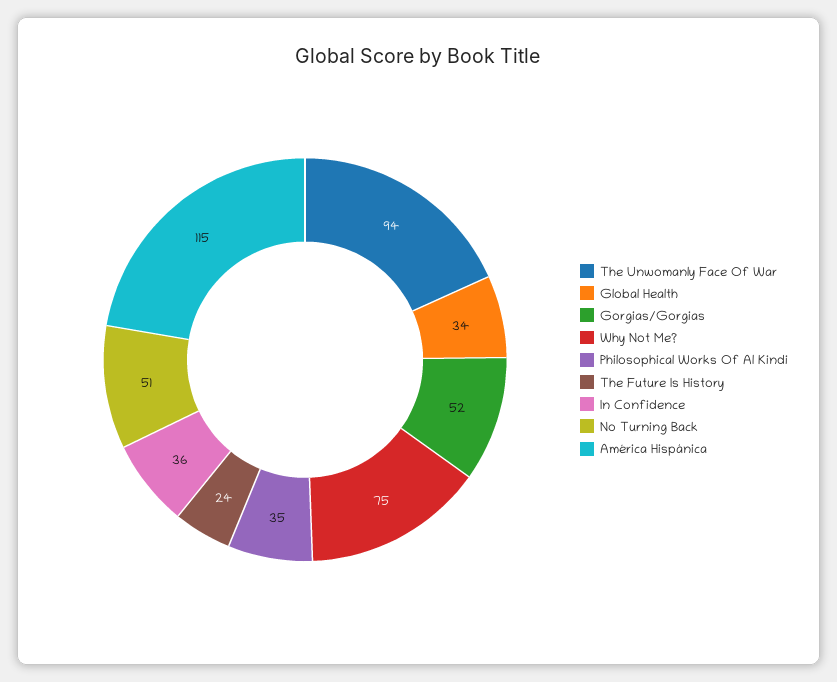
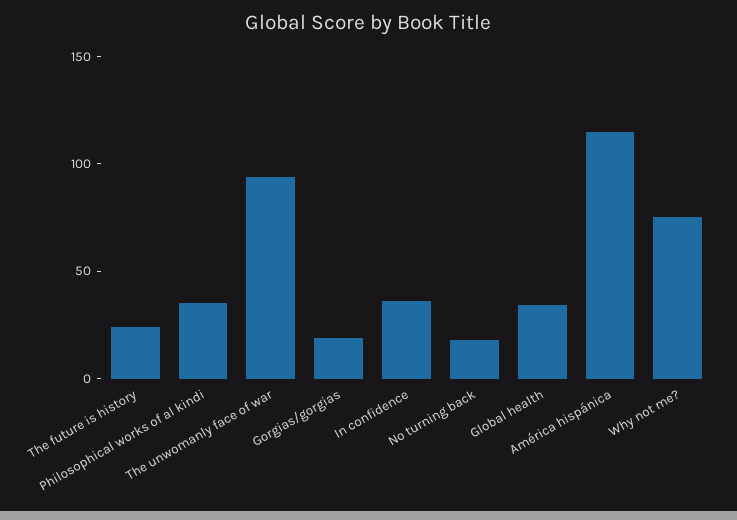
  {
    "The Unwomanly Face Of War": 94,
    "Global Health": 34,
-   "Gorgias/Gorgias": 52,
+   "Gorgias/Gorgias": 20,
    "Why Not Me?": 75,
    "Philosophical Works Of Al Kindi": 35,
    "The Future Is History": 24,
    "In Confidence": 36,
-   "No Turning Back": 51,
+   "No Turning Back": 20,
    "América Hispánica": 115
  }

